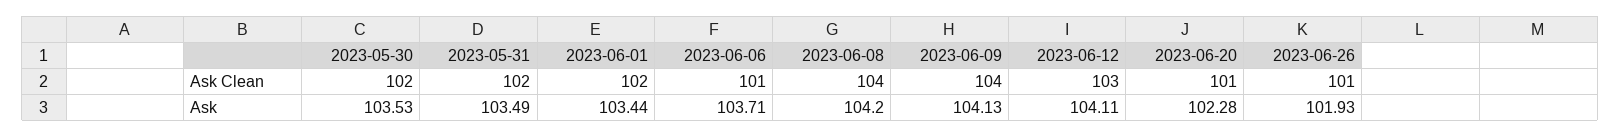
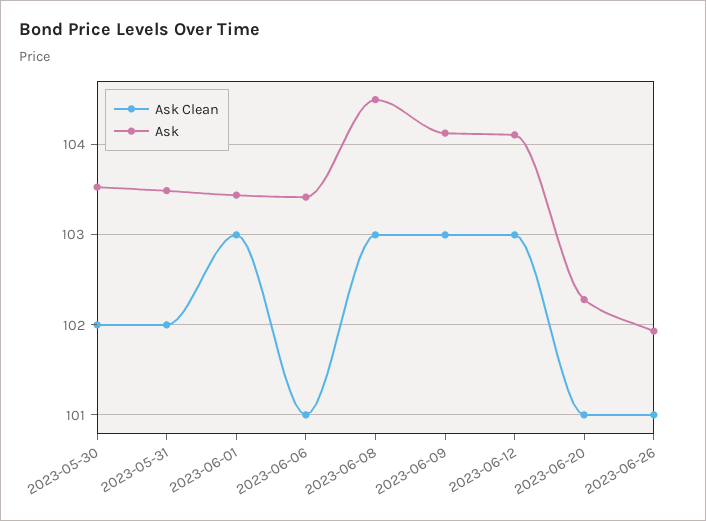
  {
    "Ask Clean": {
      "2023-05-30": 102,
      "2023-05-31": 102,
-     "2023-06-01": 102,
+     "2023-06-01": 103,
      "2023-06-06": 101,
-     "2023-06-08": 104,
+     "2023-06-08": 103,
-     "2023-06-09": 104,
+     "2023-06-09": 103,
      "2023-06-12": 103,
      "2023-06-20": 101,
      "2023-06-26": 101
    },
    "Ask": {
      "2023-05-30": 103.53,
      "2023-05-31": 103.49,
      "2023-06-01": 103.44,
-     "2023-06-06": 103.71,
+     "2023-06-06": 103.4,
-     "2023-06-08": 104.2,
+     "2023-06-08": 104.5,
      "2023-06-09": 104.13,
      "2023-06-12": 104.11,
      "2023-06-20": 102.28,
      "2023-06-26": 101.93
    }
  }

